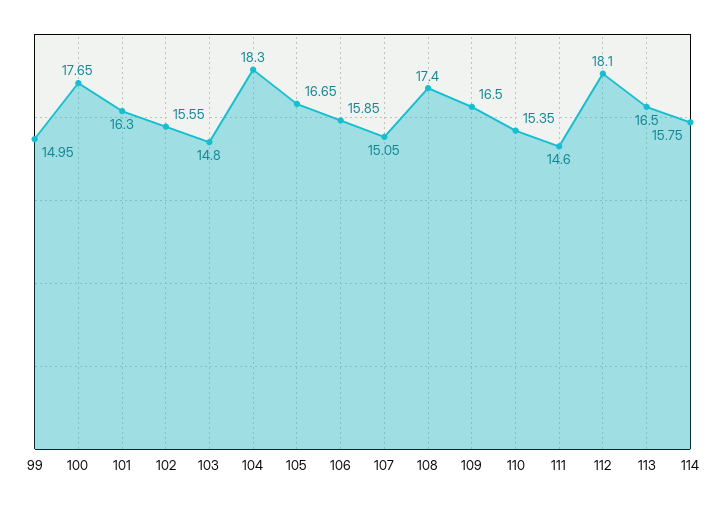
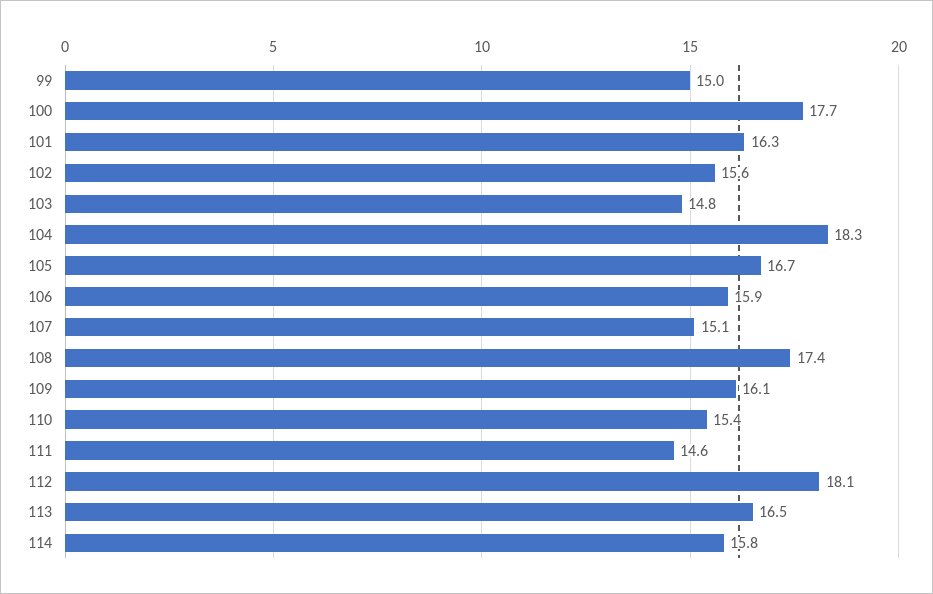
  {
    "99": 14.95,
    "100": 17.65,
    "101": 16.3,
    "102": 15.55,
    "103": 14.8,
    "104": 18.3,
    "105": 16.65,
    "106": 15.85,
    "107": 15.05,
    "108": 17.4,
-   "109": 16.5,
+   "109": 16.1,
    "110": 15.35,
    "111": 14.6,
    "112": 18.1,
    "113": 16.5,
    "114": 15.75
  }

